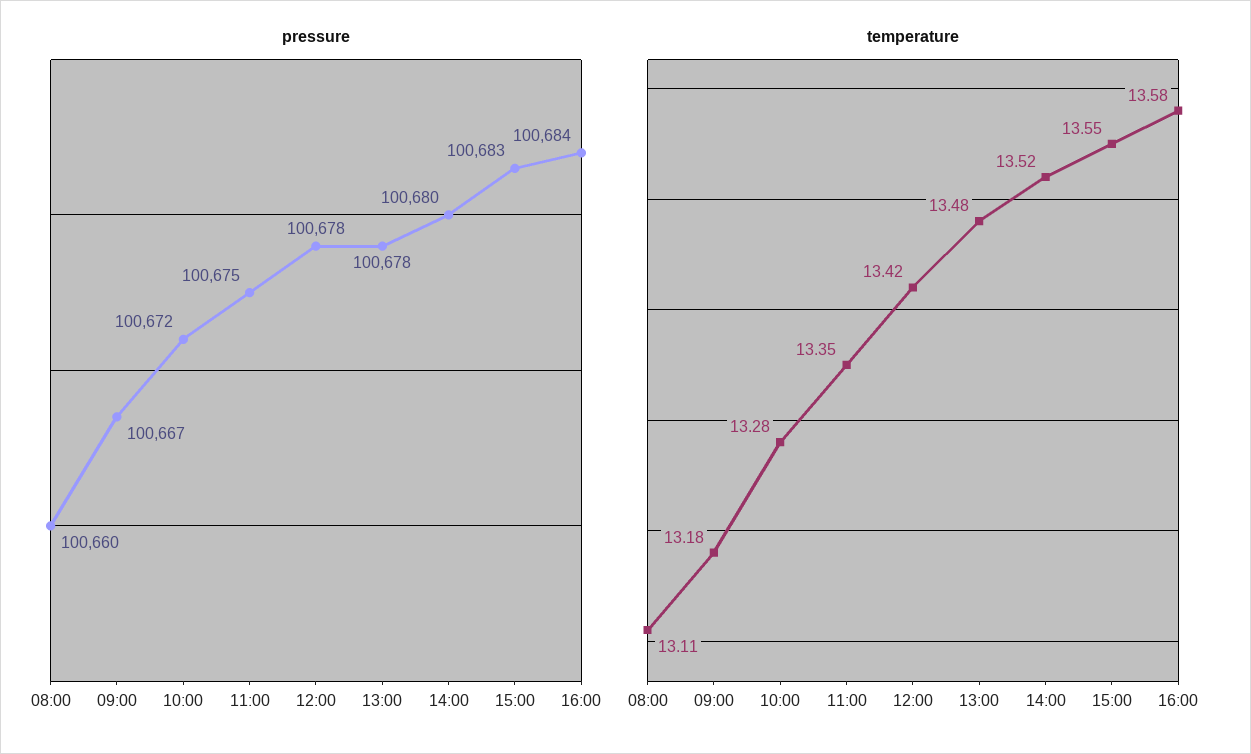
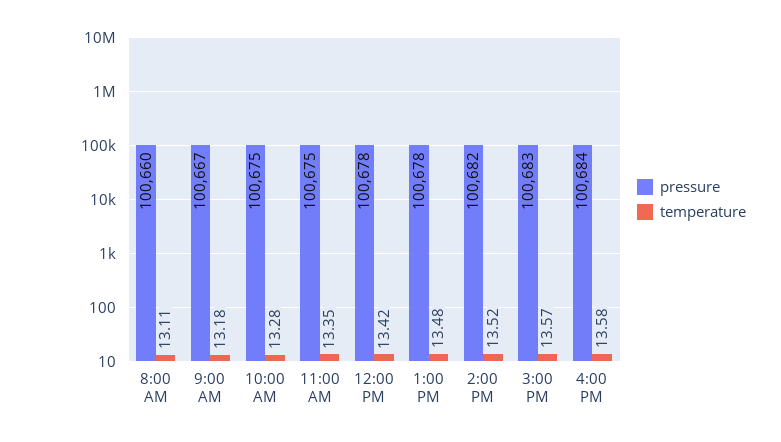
  {
    "pressure": {
      "08:00": 100660,
      "09:00": 100667,
-     "10:00": 100672,
+     "10:00": 100675,
      "11:00": 100675,
      "12:00": 100678,
      "13:00": 100678,
-     "14:00": 100680,
+     "14:00": 100682,
      "15:00": 100683,
      "16:00": 100684
    },
    "temperature": {
      "08:00": 13.11,
      "09:00": 13.18,
      "10:00": 13.28,
      "11:00": 13.35,
      "12:00": 13.42,
      "13:00": 13.48,
      "14:00": 13.52,
-     "15:00": 13.55,
+     "15:00": 13.57,
      "16:00": 13.58
    }
  }

